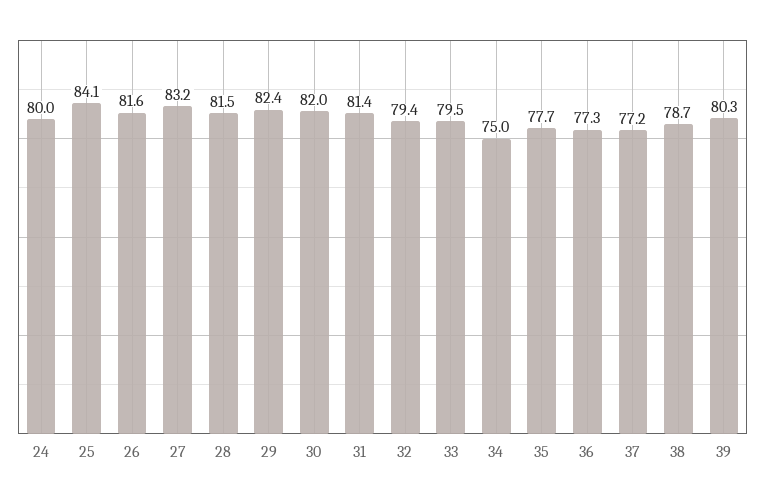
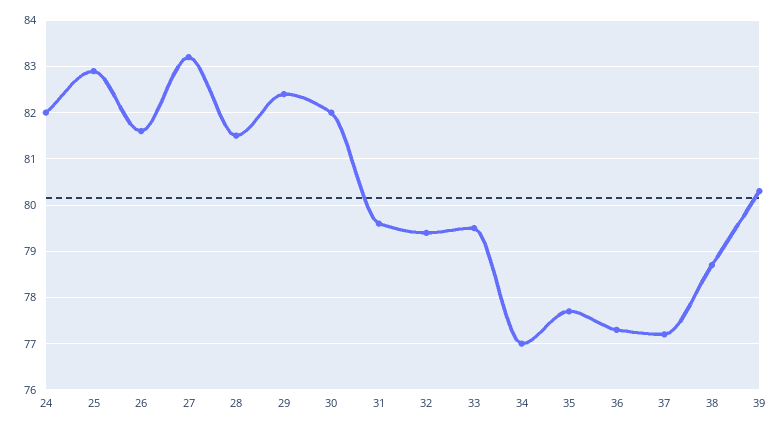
  {
-   "24": 80,
+   "24": 82,
-   "25": 84.1,
+   "25": 83,
    "26": 81.6,
    "27": 83.2,
    "28": 81.5,
    "29": 82.4,
    "30": 82,
-   "31": 81.4,
+   "31": 79.5,
    "32": 79.4,
    "33": 79.5,
-   "34": 75,
+   "34": 77,
    "35": 77.7,
    "36": 77.3,
    "37": 77.2,
    "38": 78.7,
    "39": 80.3
  }

